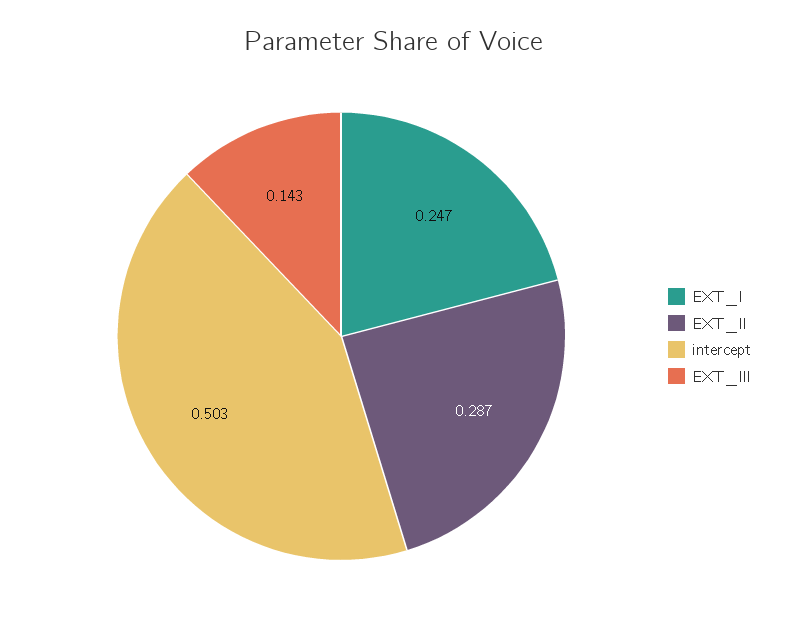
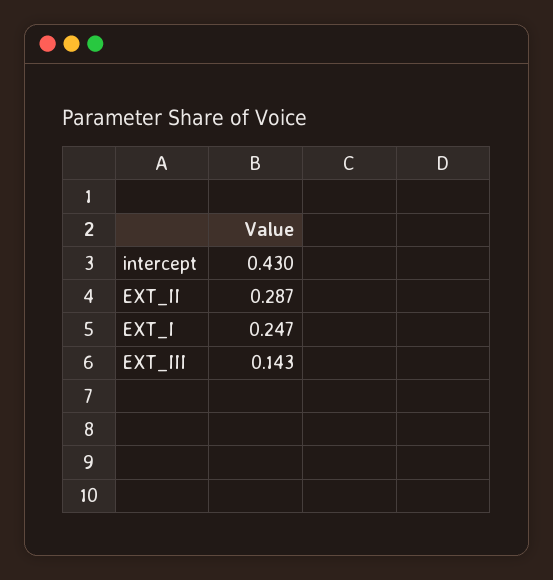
  {
    "EXT_I": 0.247,
    "EXT_II": 0.287,
-   "intercept": 0.503,
+   "intercept": 0.43,
    "EXT_III": 0.143
  }

